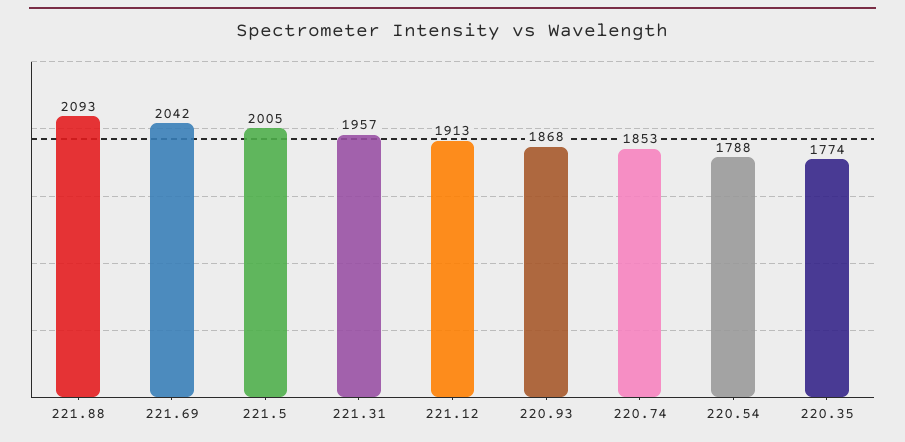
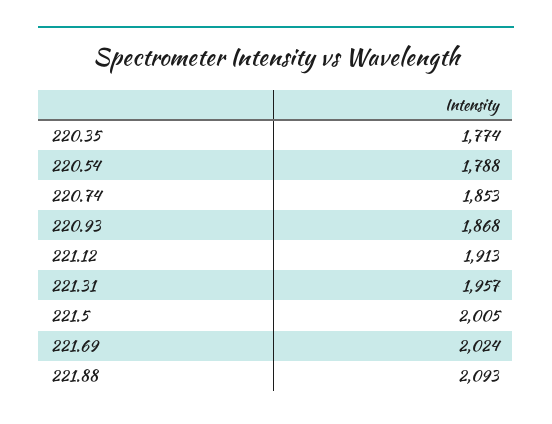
  {
    "221.88": 2093,
-   "221.69": 2042,
+   "221.69": 2024,
    "221.5": 2005,
    "221.31": 1957,
    "221.12": 1913,
    "220.93": 1868,
    "220.74": 1853,
    "220.54": 1788,
    "220.35": 1774
  }

